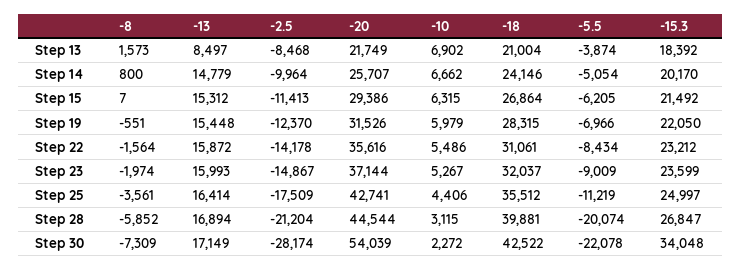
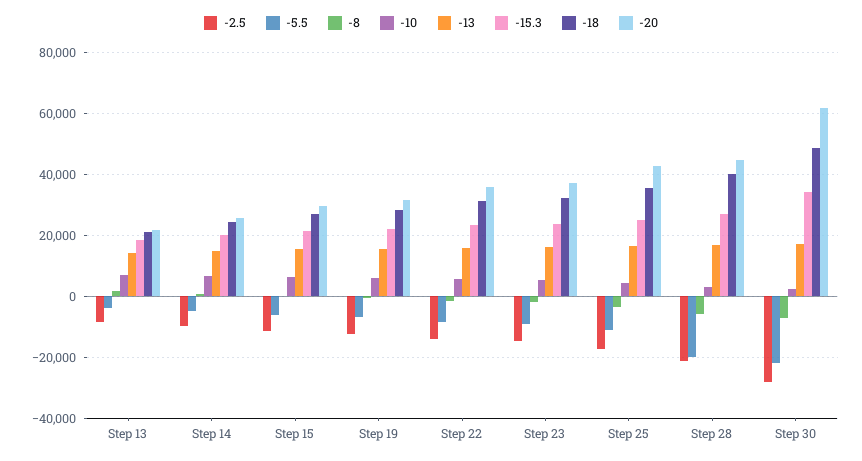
  {
    "-8": {
      "Step 13": 1573,
      "Step 14": 800,
      "Step 15": 7,
      "Step 19": -551,
      "Step 22": -1564,
      "Step 23": -1974,
      "Step 25": -3561,
      "Step 28": -5852,
      "Step 30": -7309
    },
    "-13": {
-     "Step 13": 8497,
+     "Step 13": 14000,
      "Step 14": 14779,
      "Step 15": 15312,
      "Step 19": 15448,
      "Step 22": 15872,
      "Step 23": 15993,
      "Step 25": 16414,
      "Step 28": 16894,
      "Step 30": 17149
    },
    "-2.5": {
      "Step 13": -8468,
      "Step 14": -9964,
      "Step 15": -11413,
      "Step 19": -12370,
      "Step 22": -14178,
      "Step 23": -14867,
      "Step 25": -17509,
      "Step 28": -21204,
      "Step 30": -28174
    },
    "-20": {
      "Step 13": 21749,
      "Step 14": 25707,
      "Step 15": 29386,
      "Step 19": 31526,
      "Step 22": 35616,
      "Step 23": 37144,
      "Step 25": 42741,
      "Step 28": 44544,
-     "Step 30": 54039
+     "Step 30": 62000
    },
    "-10": {
      "Step 13": 6902,
      "Step 14": 6662,
      "Step 15": 6315,
      "Step 19": 5979,
      "Step 22": 5486,
      "Step 23": 5267,
      "Step 25": 4406,
      "Step 28": 3115,
      "Step 30": 2272
    },
    "-18": {
      "Step 13": 21004,
      "Step 14": 24146,
      "Step 15": 26864,
      "Step 19": 28315,
      "Step 22": 31061,
      "Step 23": 32037,
      "Step 25": 35512,
      "Step 28": 39881,
-     "Step 30": 42522
+     "Step 30": 48000
    },
    "-5.5": {
      "Step 13": -3874,
      "Step 14": -5054,
      "Step 15": -6205,
      "Step 19": -6966,
      "Step 22": -8434,
      "Step 23": -9009,
      "Step 25": -11219,
      "Step 28": -20074,
      "Step 30": -22078
    },
    "-15.3": {
      "Step 13": 18392,
      "Step 14": 20170,
      "Step 15": 21492,
      "Step 19": 22050,
      "Step 22": 23212,
      "Step 23": 23599,
      "Step 25": 24997,
      "Step 28": 26847,
      "Step 30": 34048
    }
  }

